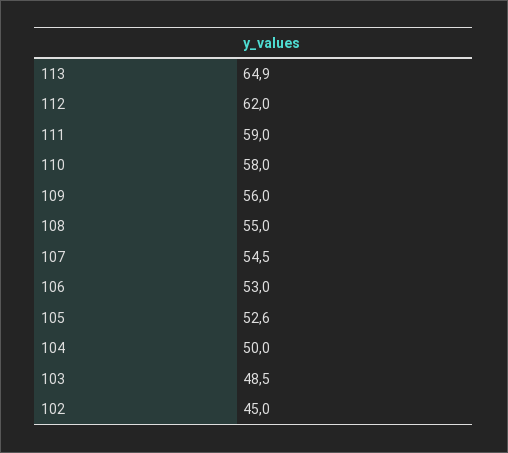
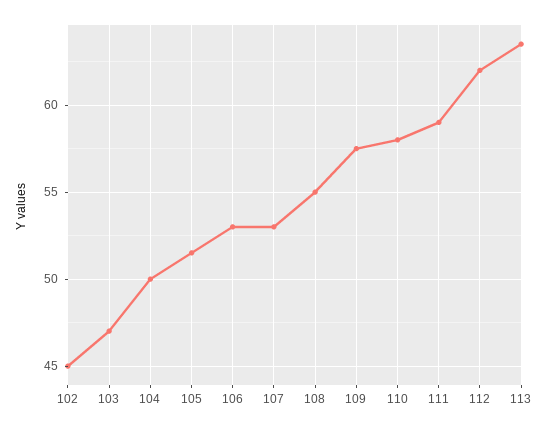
  {
-   "113": 64.9,
+   "113": 63.5,
    "112": 62,
    "111": 59,
    "110": 58,
-   "109": 56,
+   "109": 57.5,
    "108": 55,
-   "107": 54.5,
+   "107": 53,
    "106": 53,
-   "105": 52.6,
+   "105": 51.5,
    "104": 50,
-   "103": 48.5,
+   "103": 47,
    "102": 45
  }

